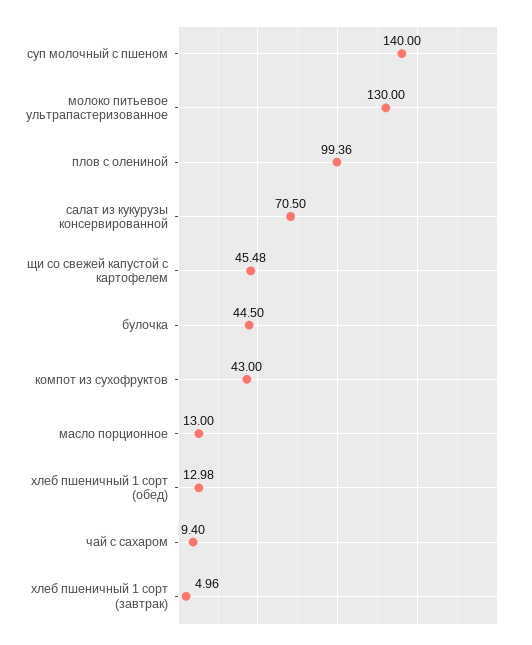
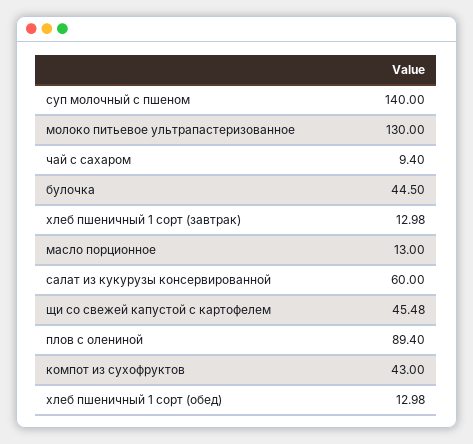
  {
    "суп молочный с пшеном": 140,
    "молоко питьевое ультрапастеризованное": 130,
-   "плов с олениной": 99.36,
+   "плов с олениной": 89.4,
-   "салат из кукурузы консервированной": 70.5,
+   "салат из кукурузы консервированной": 60,
    "щи со свежей капустой с картофелем": 45.48,
    "булочка": 44.5,
    "компот из сухофруктов": 43,
    "масло порционное": 13,
    "хлеб пшеничный 1 сорт (обед)": 12.98,
    "чай с сахаром": 9.4,
-   "хлеб пшеничный 1 сорт (завтрак)": 4.96
+   "хлеб пшеничный 1 сорт (завтрак)": 12.98
  }

